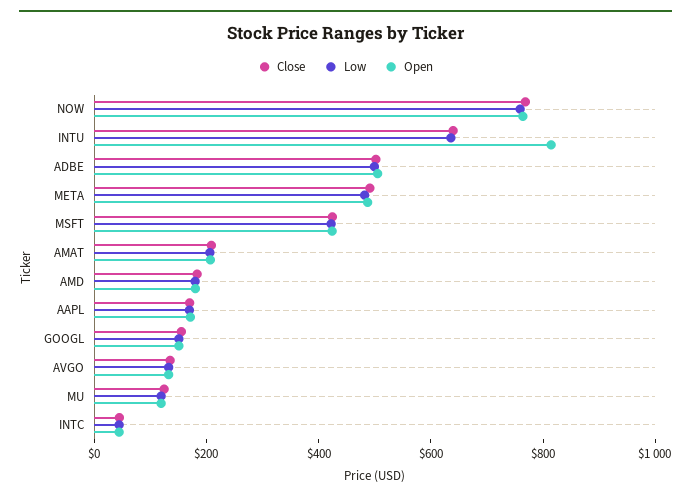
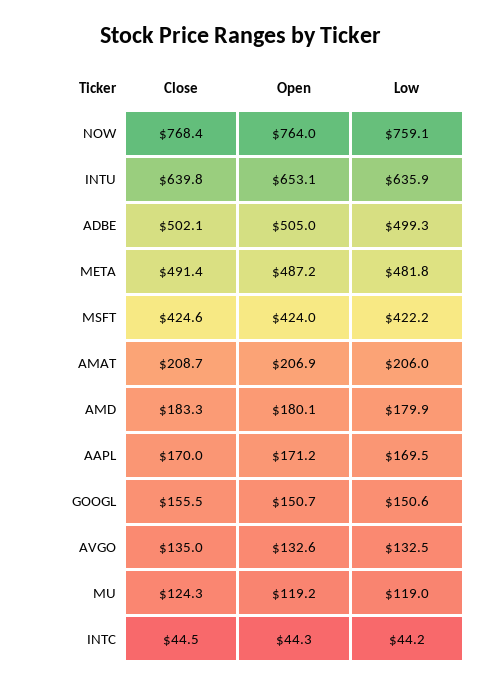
  {
    "Close": {
      "NOW": 768.4,
      "INTU": 639.8,
      "ADBE": 502.1,
      "META": 491.4,
      "MSFT": 424.6,
      "AMAT": 208.7,
      "AMD": 183.3,
      "AAPL": 170,
      "GOOGL": 155.5,
      "AVGO": 135,
      "MU": 124.3,
      "INTC": 44.5
    },
    "Low": {
      "NOW": 759.1,
      "INTU": 635.9,
      "ADBE": 499.3,
      "META": 481.8,
      "MSFT": 422.2,
      "AMAT": 206,
      "AMD": 179.9,
      "AAPL": 169.5,
      "GOOGL": 150.6,
      "AVGO": 132.5,
      "MU": 119,
      "INTC": 44.2
    },
    "Open": {
      "NOW": 764,
-     "INTU": 800,
+     "INTU": 653.1,
      "ADBE": 505,
      "META": 487.2,
      "MSFT": 424,
      "AMAT": 206.9,
      "AMD": 180.1,
      "AAPL": 171.2,
      "GOOGL": 150.7,
      "AVGO": 132.6,
      "MU": 119.2,
      "INTC": 44.3
    }
  }

